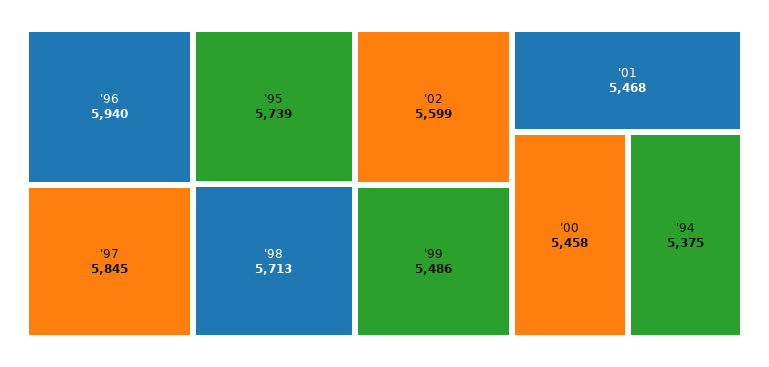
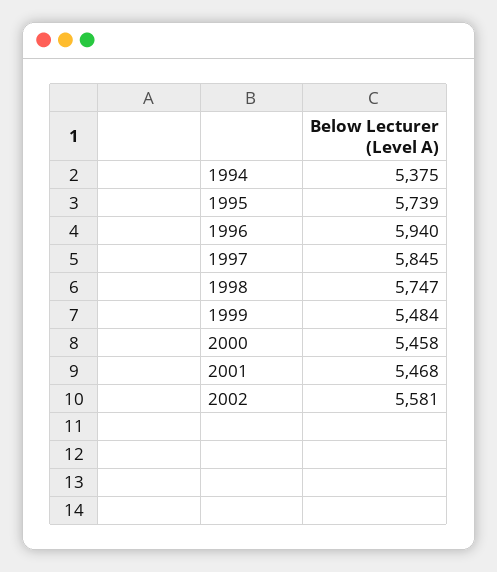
  {
    "'96": 5940,
    "'97": 5845,
    "'95": 5739,
-   "'98": 5713,
+   "'98": 5747,
-   "'02": 5599,
+   "'02": 5581,
-   "'99": 5486,
+   "'99": 5484,
    "'01": 5468,
    "'00": 5458,
    "'94": 5375
  }

